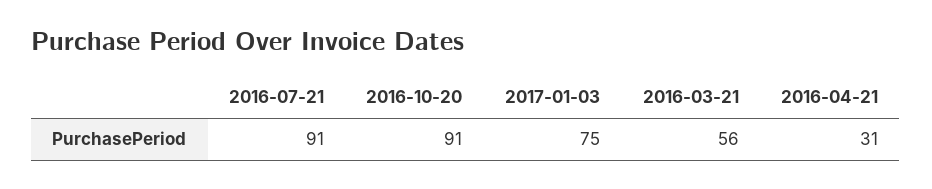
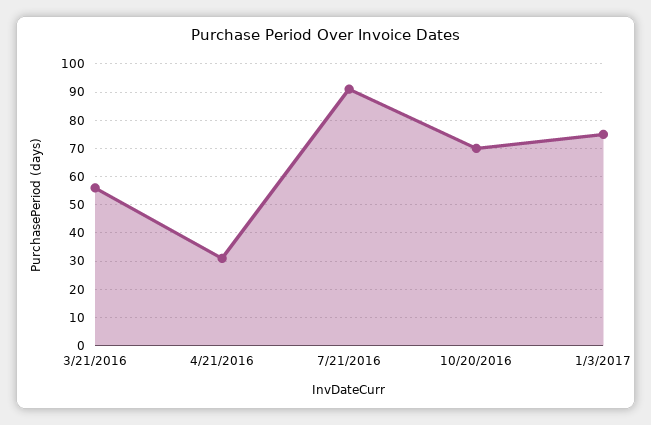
  {
    "2016-07-21": 91,
-   "2016-10-20": 91,
+   "2016-10-20": 70,
    "2017-01-03": 75,
    "2016-03-21": 56,
    "2016-04-21": 31
  }

